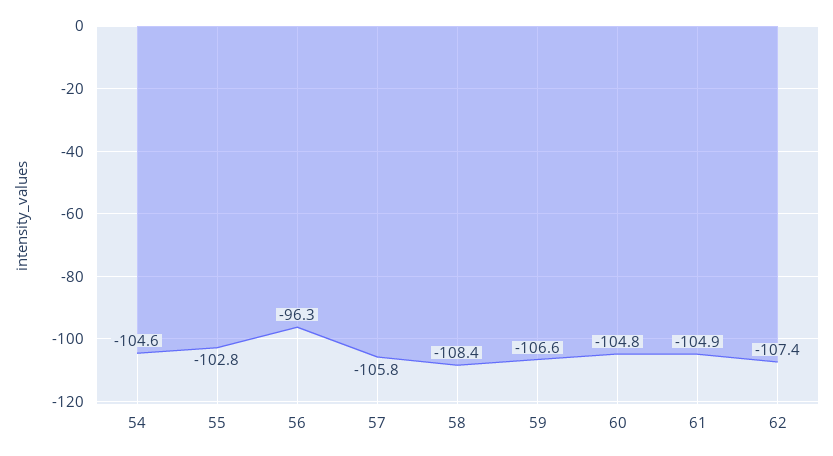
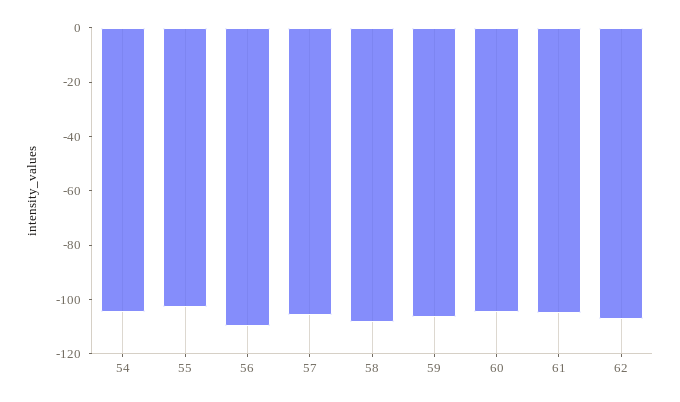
  {
    "54": -104.6,
    "55": -102.8,
-   "56": -96.3,
+   "56": -110,
    "57": -105.8,
    "58": -108.4,
    "59": -106.6,
    "60": -104.8,
    "61": -104.9,
    "62": -107.4
  }

